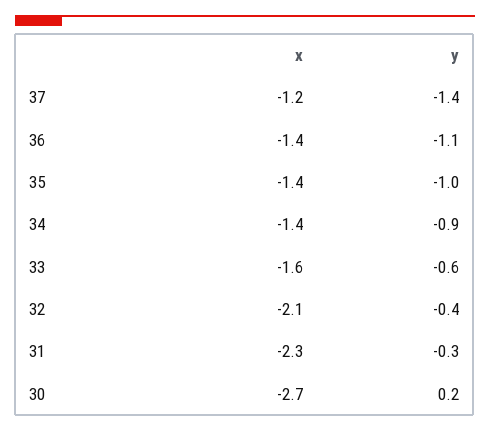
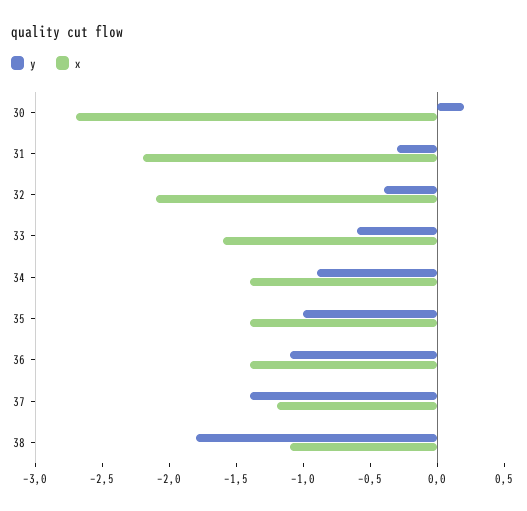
  {
    "x": {
      "37": -1.2,
      "36": -1.4,
      "35": -1.4,
      "34": -1.4,
      "33": -1.6,
      "32": -2.1,
-     "31": -2.3,
+     "31": -2.2,
-     "30": -2.7
+     "30": -2.7,
+     "38": -1.1
    },
    "y": {
      "37": -1.4,
      "36": -1.1,
      "35": -1,
      "34": -0.9,
      "33": -0.6,
      "32": -0.4,
      "31": -0.3,
-     "30": 0.2
+     "30": 0.2,
+     "38": -1.8
    }
  }

